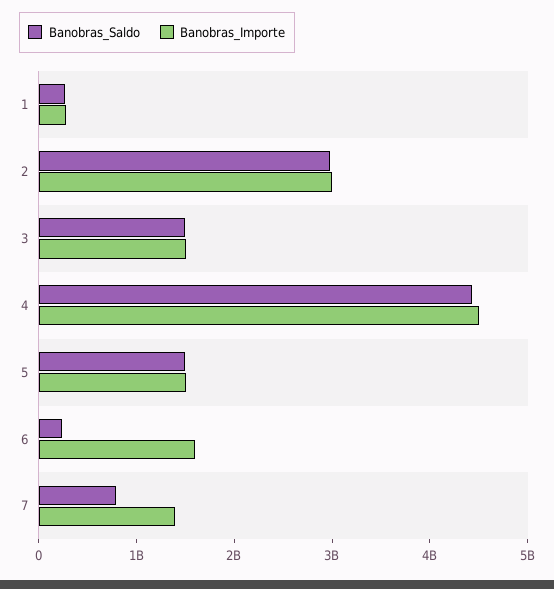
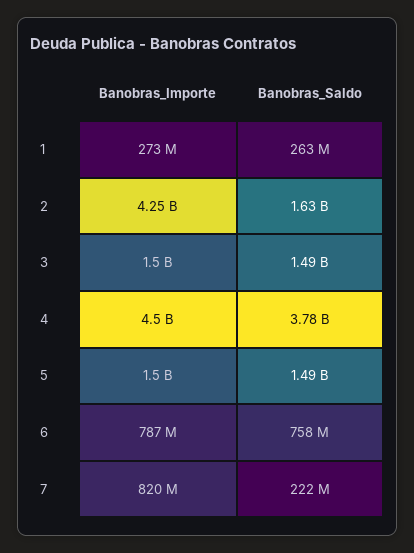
  {
    "Banobras_Saldo": {
      "1": 263000000,
-     "2": 3000000000,
+     "2": 1630000000,
      "3": 1490000000,
-     "4": 4400000000,
+     "4": 3780000000,
      "5": 1490000000,
-     "6": 200000000,
+     "6": 758000000,
-     "7": 800000000
+     "7": 222000000
    },
    "Banobras_Importe": {
      "1": 273000000,
-     "2": 3000000000,
+     "2": 4250000000,
      "3": 1500000000,
      "4": 4500000000,
      "5": 1500000000,
-     "6": 1600000000,
+     "6": 787000000,
-     "7": 1400000000
+     "7": 820000000
    }
  }

